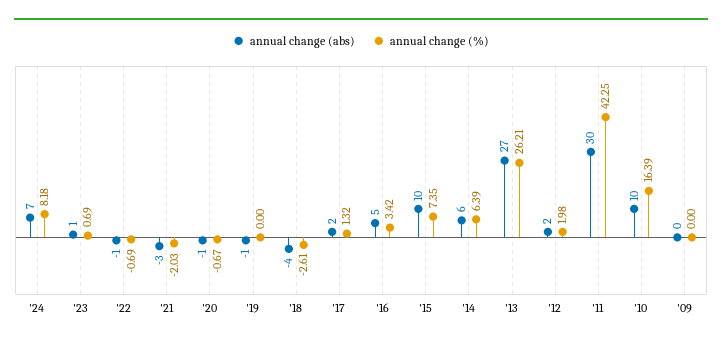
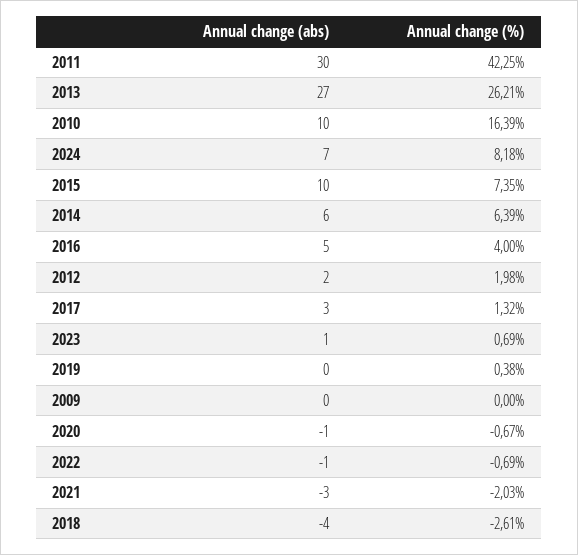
  {
    "annual change (abs)": {
      "'24": 7,
      "'23": 1,
      "'22": -1,
      "'21": -3,
      "'20": -1,
-     "'19": -1,
+     "'19": 0,
      "'18": -4,
-     "'17": 2,
+     "'17": 3,
      "'16": 5,
      "'15": 10,
      "'14": 6,
      "'13": 27,
      "'12": 2,
      "'11": 30,
      "'10": 10,
      "'09": 0
    },
    "annual change (%)": {
      "'24": 8.18,
      "'23": 0.69,
      "'22": -0.69,
      "'21": -2.03,
      "'20": -0.67,
-     "'19": 0,
+     "'19": 0.38,
      "'18": -2.61,
      "'17": 1.32,
-     "'16": 3.42,
+     "'16": 4,
      "'15": 7.35,
      "'14": 6.39,
      "'13": 26.21,
      "'12": 1.98,
      "'11": 42.25,
      "'10": 16.39,
      "'09": 0
    }
  }

